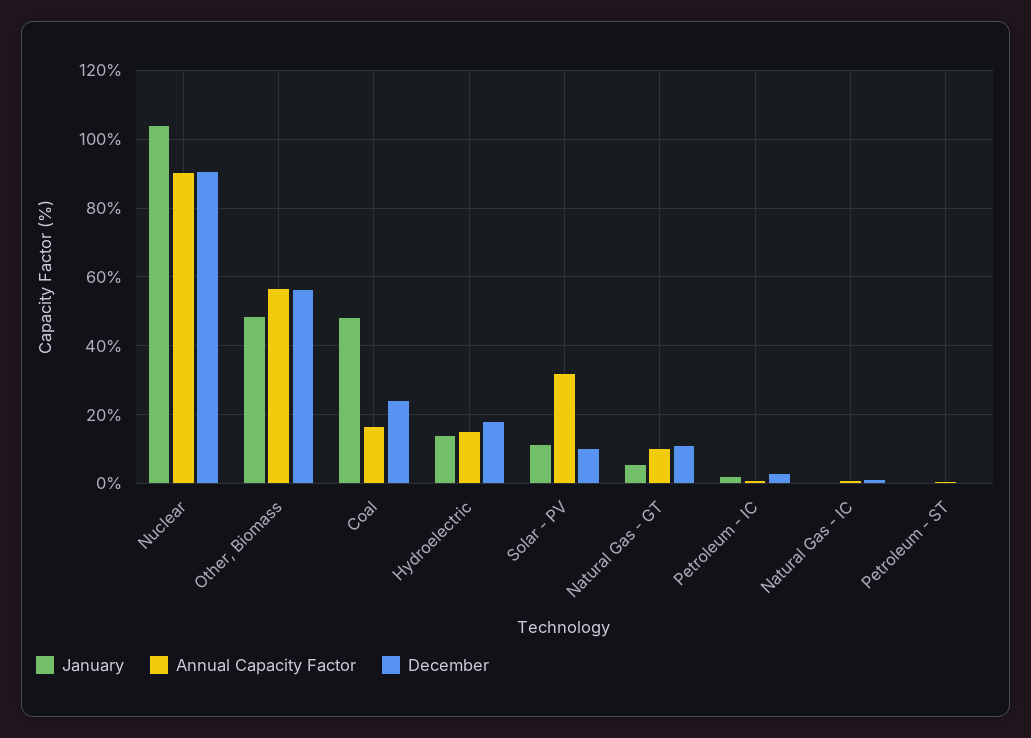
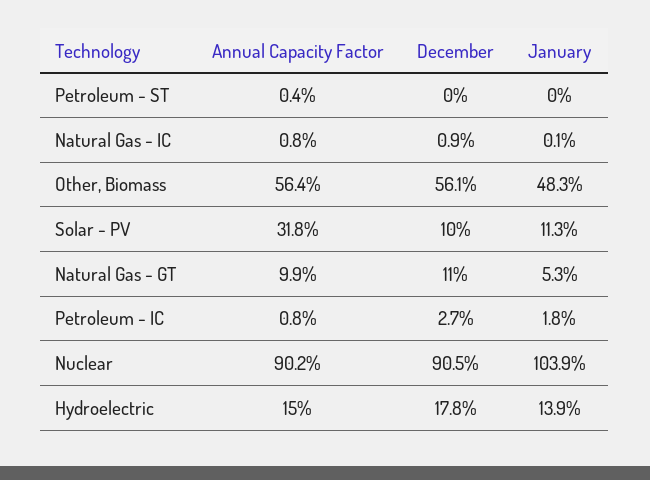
  {
    "January": {
      "Nuclear": 103.9,
      "Other, Biomass": 48.3,
-     "Coal": 48,
      "Hydroelectric": 13.9,
      "Solar - PV": 11.3,
      "Natural Gas - GT": 5.3,
      "Petroleum - IC": 1.8,
      "Natural Gas - IC": 0.1,
      "Petroleum - ST": 0
    },
    "Annual Capacity Factor": {
      "Nuclear": 90.2,
      "Other, Biomass": 56.4,
-     "Coal": 16,
      "Hydroelectric": 15,
      "Solar - PV": 31.8,
      "Natural Gas - GT": 9.9,
      "Petroleum - IC": 0.8,
      "Natural Gas - IC": 0.8,
      "Petroleum - ST": 0.4
    },
    "December": {
      "Nuclear": 90.5,
      "Other, Biomass": 56.1,
-     "Coal": 24,
      "Hydroelectric": 17.8,
      "Solar - PV": 10,
      "Natural Gas - GT": 11,
      "Petroleum - IC": 2.7,
      "Natural Gas - IC": 0.9,
      "Petroleum - ST": 0
    }
  }

